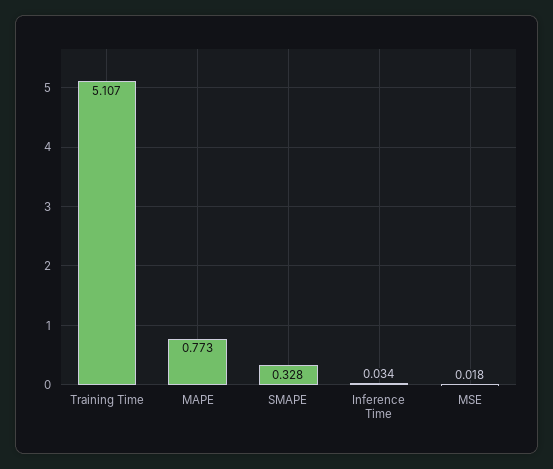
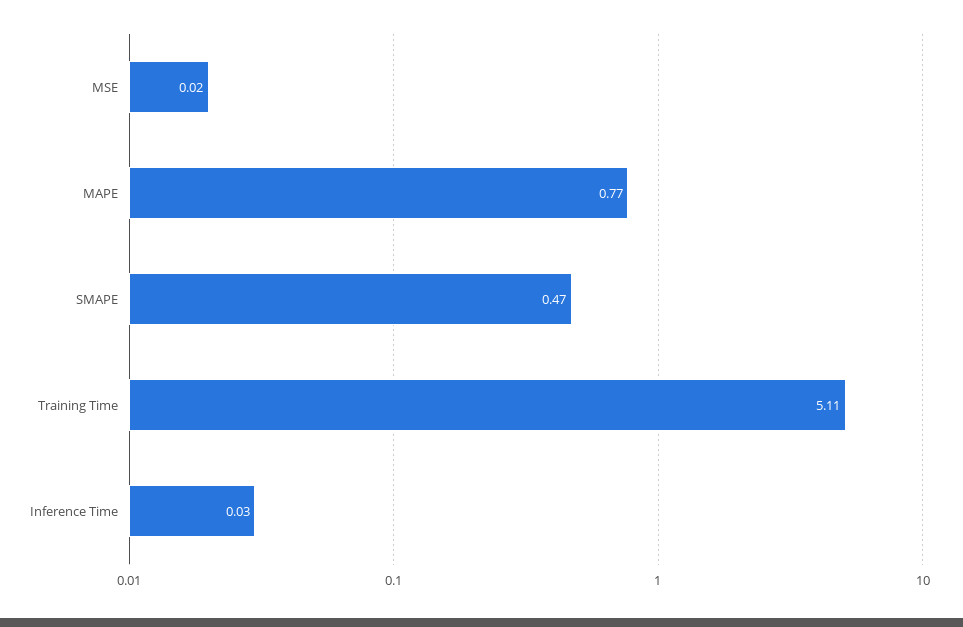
  {
    "Training Time": 5.107,
    "MAPE": 0.773,
-   "SMAPE": 0.328,
+   "SMAPE": 0.47,
    "Inference Time": 0.034,
    "MSE": 0.018
  }

